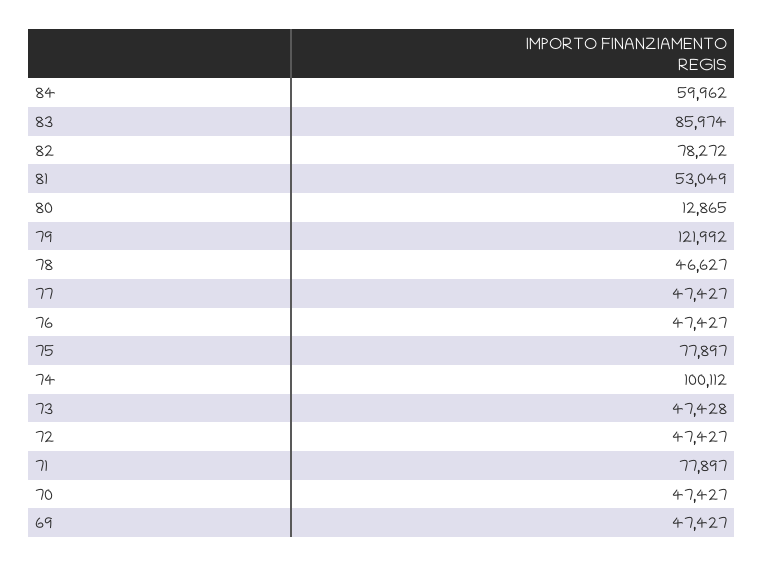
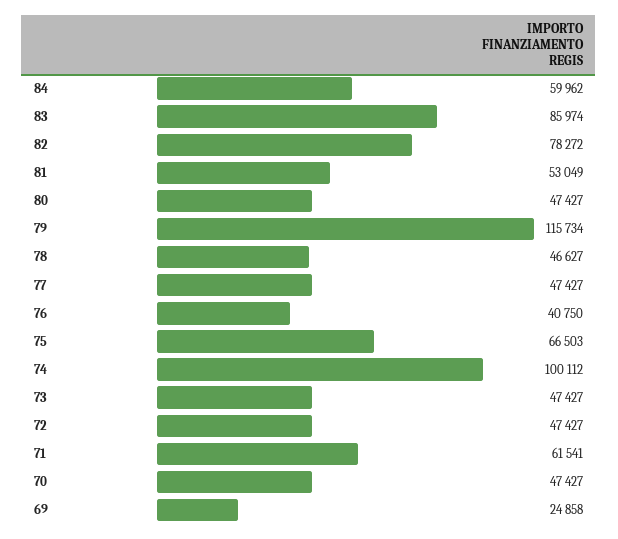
  {
    "84": 59962,
    "83": 85974,
    "82": 78272,
    "81": 53049,
-   "80": 12865,
+   "80": 47427,
-   "79": 121992,
+   "79": 115734,
    "78": 46627,
    "77": 47427,
-   "76": 47427,
+   "76": 40750,
-   "75": 77897,
+   "75": 66503,
    "74": 100112,
-   "73": 47428,
+   "73": 47427,
    "72": 47427,
-   "71": 77897,
+   "71": 61541,
    "70": 47427,
-   "69": 47427
+   "69": 24858
  }

